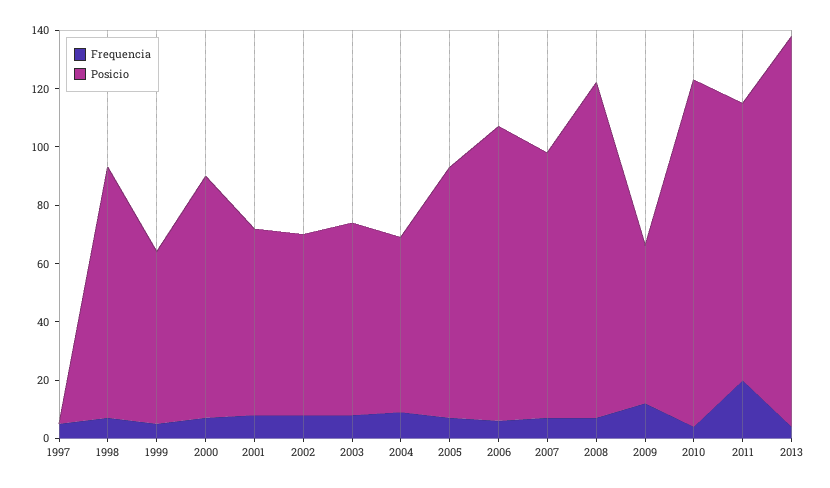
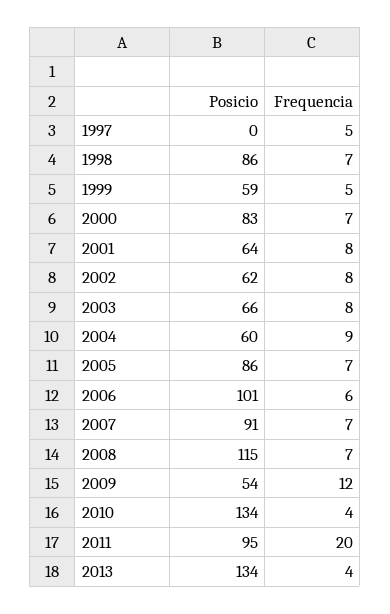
  {
    "Frequencia": {
      "1997": 5,
      "1998": 7,
      "1999": 5,
      "2000": 7,
      "2001": 8,
      "2002": 8,
      "2003": 8,
      "2004": 9,
      "2005": 7,
      "2006": 6,
      "2007": 7,
      "2008": 7,
      "2009": 12,
      "2010": 4,
      "2011": 20,
      "2013": 4
    },
    "Posicio": {
      "1997": 0,
      "1998": 86,
      "1999": 59,
      "2000": 83,
      "2001": 64,
      "2002": 62,
      "2003": 66,
      "2004": 60,
      "2005": 86,
      "2006": 101,
      "2007": 91,
      "2008": 115,
      "2009": 54,
-     "2010": 120,
+     "2010": 134,
      "2011": 95,
      "2013": 134
    }
  }

